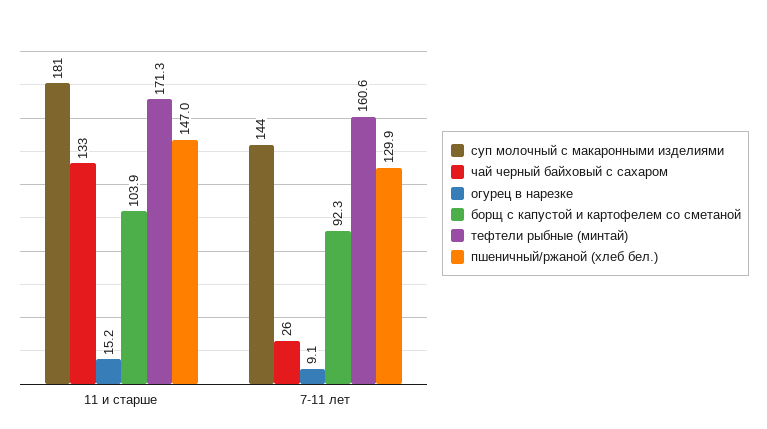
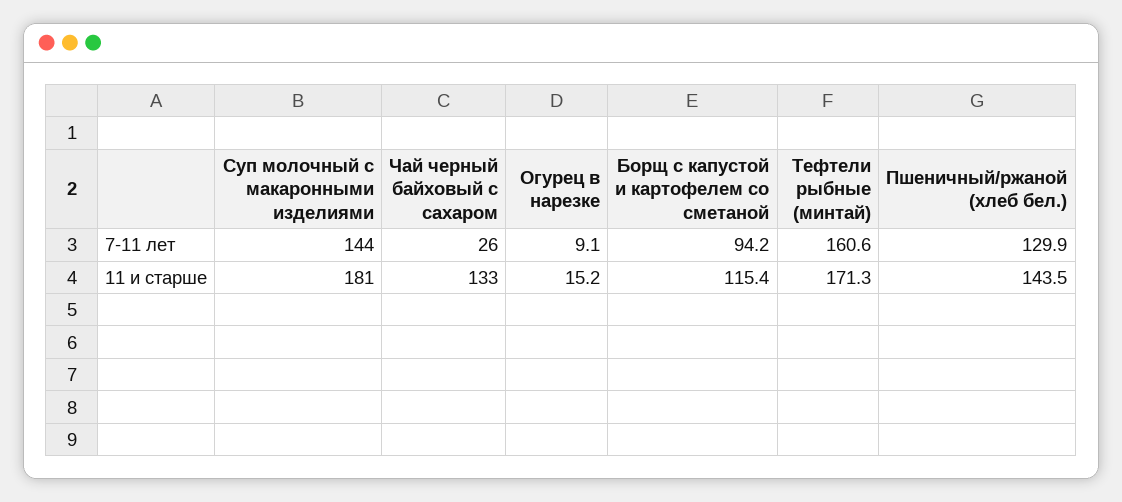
  {
    "суп молочный с макаронными изделиями": {
      "11 и старше": 181,
      "7-11 лет": 144
    },
    "чай черный байховый с сахаром": {
      "11 и старше": 133,
      "7-11 лет": 26
    },
    "огурец в нарезке": {
      "11 и старше": 15.2,
      "7-11 лет": 9.1
    },
    "борщ с капустой и картофелем со сметаной": {
-     "11 и старше": 103.9,
+     "11 и старше": 115.4,
-     "7-11 лет": 92.3
+     "7-11 лет": 94.2
    },
    "тефтели рыбные (минтай)": {
      "11 и старше": 171.3,
      "7-11 лет": 160.6
    },
    "пшеничный/ржаной (хлеб бел.)": {
-     "11 и старше": 147,
+     "11 и старше": 143.5,
      "7-11 лет": 129.9
    }
  }

